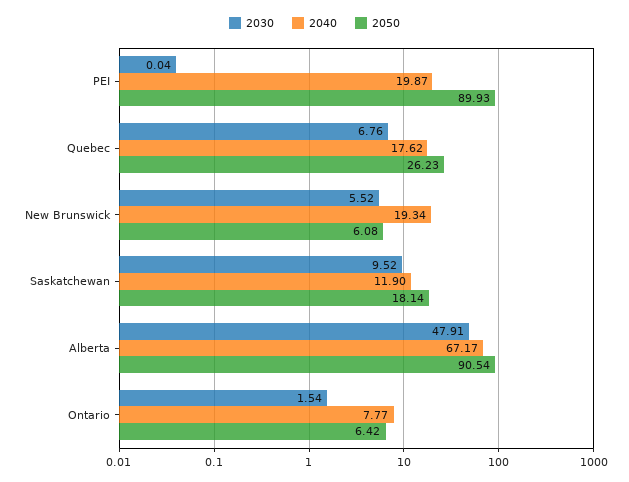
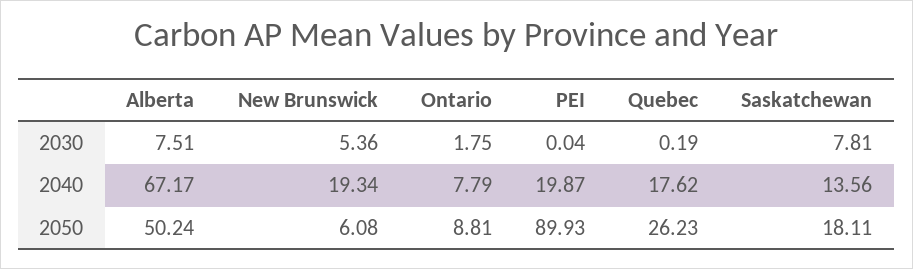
  {
    "2030": {
      "PEI": 0.04,
-     "Quebec": 6.76,
+     "Quebec": 0.19,
-     "New Brunswick": 5.52,
+     "New Brunswick": 5.36,
-     "Saskatchewan": 9.52,
+     "Saskatchewan": 7.81,
-     "Alberta": 47.91,
+     "Alberta": 7.51,
-     "Ontario": 1.54
+     "Ontario": 1.75
    },
    "2040": {
      "PEI": 19.87,
      "Quebec": 17.62,
      "New Brunswick": 19.34,
-     "Saskatchewan": 11.9,
+     "Saskatchewan": 13.56,
      "Alberta": 67.17,
-     "Ontario": 7.77
+     "Ontario": 7.79
    },
    "2050": {
      "PEI": 89.93,
      "Quebec": 26.23,
      "New Brunswick": 6.08,
-     "Saskatchewan": 18.14,
+     "Saskatchewan": 18.11,
-     "Alberta": 90.54,
+     "Alberta": 50.24,
-     "Ontario": 6.42
+     "Ontario": 8.81
    }
  }

